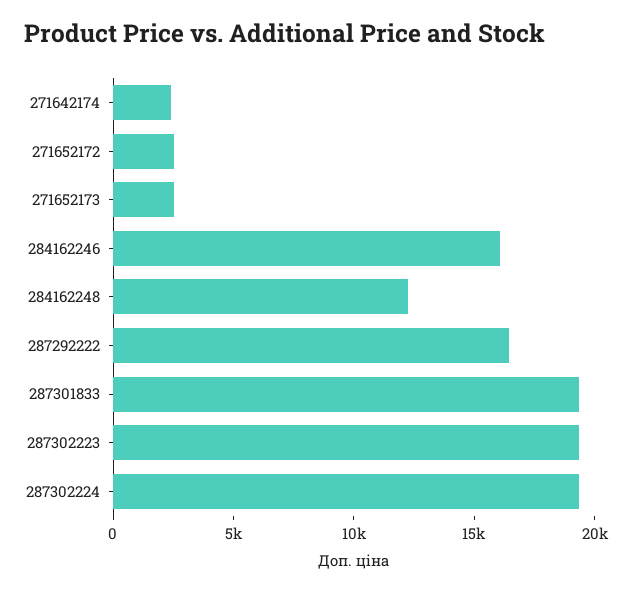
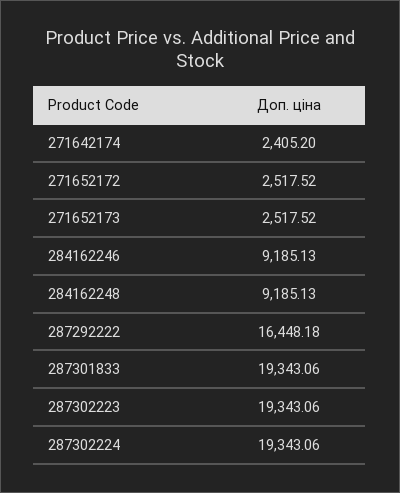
  {
    "271642174": 2405.2,
    "271652172": 2517.52,
    "271652173": 2517.52,
-   "284162246": 16000,
+   "284162246": 9185.13,
-   "284162248": 12000,
+   "284162248": 9185.13,
    "287292222": 16448.18,
    "287301833": 19343.06,
    "287302223": 19343.06,
    "287302224": 19343.06
  }

